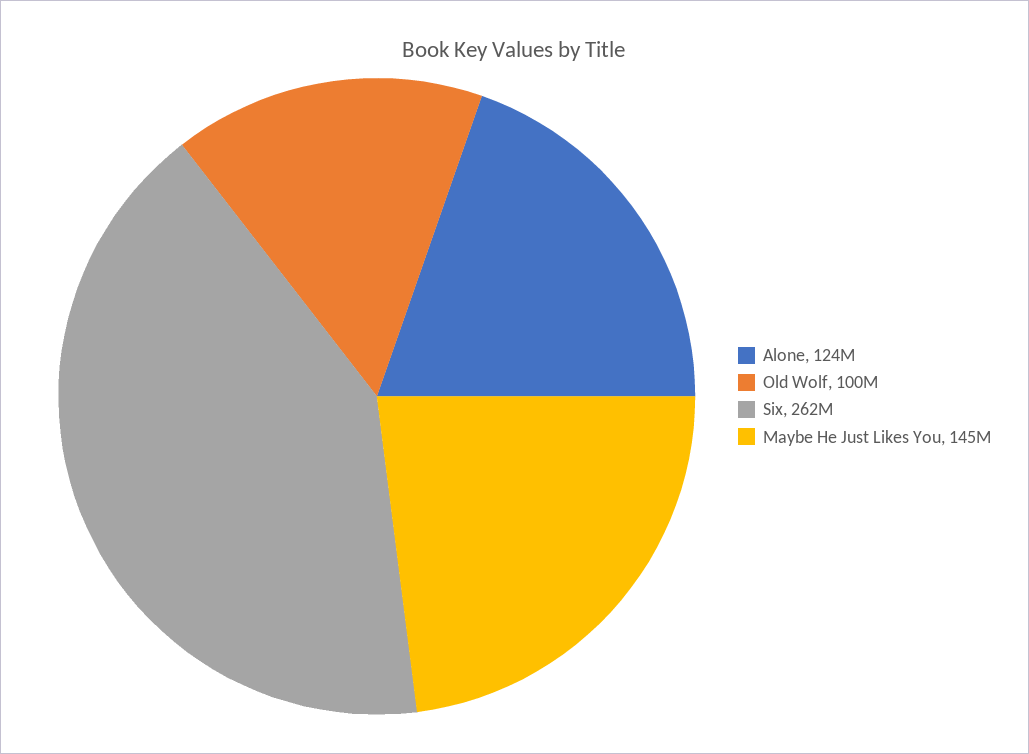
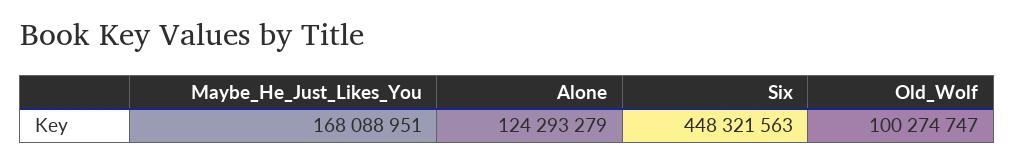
  {
    "Alone": 124293279,
    "Old Wolf": 100274747,
-   "Six": 262000000,
+   "Six": 448321563,
-   "Maybe He Just Likes You": 145000000
+   "Maybe He Just Likes You": 168088951
  }

